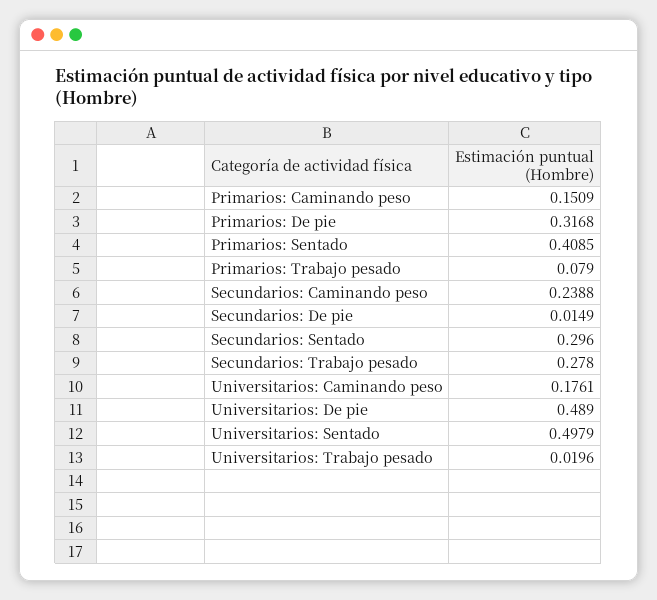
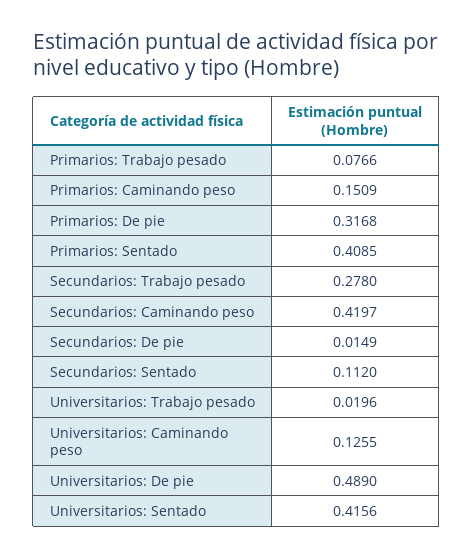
  {
    "Primarios: Caminando peso": 0.1509,
    "Primarios: De pie": 0.3168,
    "Primarios: Sentado": 0.4085,
-   "Primarios: Trabajo pesado": 0.079,
+   "Primarios: Trabajo pesado": 0.0766,
-   "Secundarios: Caminando peso": 0.2388,
+   "Secundarios: Caminando peso": 0.4197,
    "Secundarios: De pie": 0.0149,
-   "Secundarios: Sentado": 0.296,
+   "Secundarios: Sentado": 0.112,
    "Secundarios: Trabajo pesado": 0.278,
-   "Universitarios: Caminando peso": 0.1761,
+   "Universitarios: Caminando peso": 0.1255,
    "Universitarios: De pie": 0.489,
-   "Universitarios: Sentado": 0.4979,
+   "Universitarios: Sentado": 0.4156,
    "Universitarios: Trabajo pesado": 0.0196
  }

